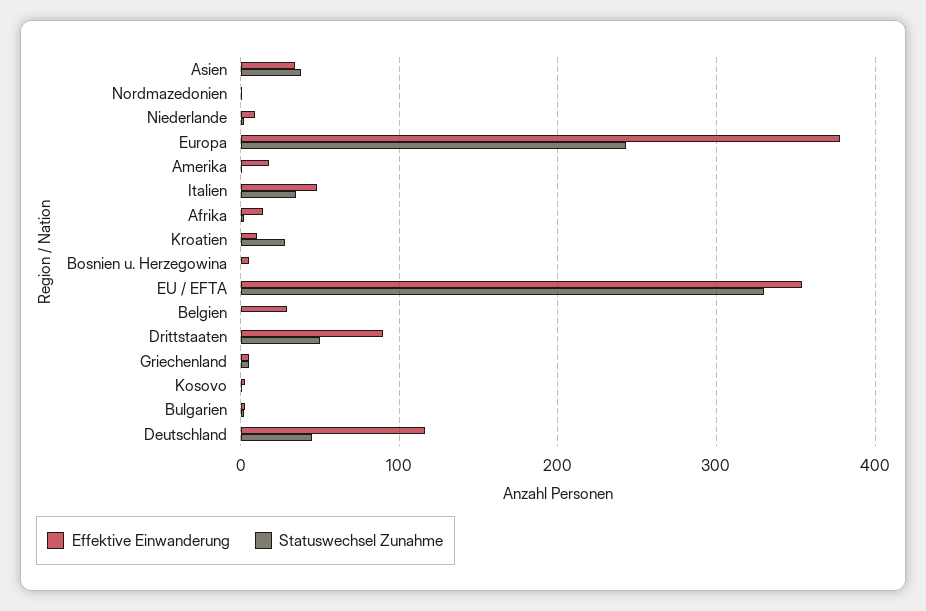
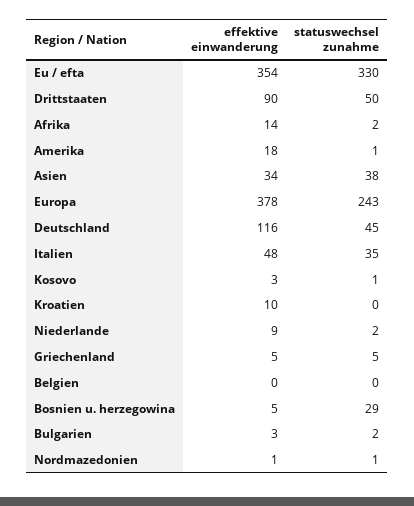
  {
    "Effektive Einwanderung": {
      "Asien": 34,
      "Nordmazedonien": 1,
      "Niederlande": 9,
      "Europa": 378,
      "Amerika": 18,
      "Italien": 48,
      "Afrika": 14,
      "Kroatien": 10,
      "Bosnien u. Herzegowina": 5,
      "EU / EFTA": 354,
-     "Belgien": 30,
+     "Belgien": 0,
      "Drittstaaten": 90,
      "Griechenland": 5,
      "Kosovo": 3,
      "Bulgarien": 3,
      "Deutschland": 116
    },
    "Statuswechsel Zunahme": {
      "Asien": 38,
      "Nordmazedonien": 1,
      "Niederlande": 2,
      "Europa": 243,
      "Amerika": 1,
      "Italien": 35,
      "Afrika": 2,
-     "Kroatien": 30,
+     "Kroatien": 0,
-     "Bosnien u. Herzegowina": 0,
+     "Bosnien u. Herzegowina": 29,
      "EU / EFTA": 330,
      "Belgien": 0,
      "Drittstaaten": 50,
      "Griechenland": 5,
      "Kosovo": 1,
      "Bulgarien": 2,
      "Deutschland": 45
    }
  }

